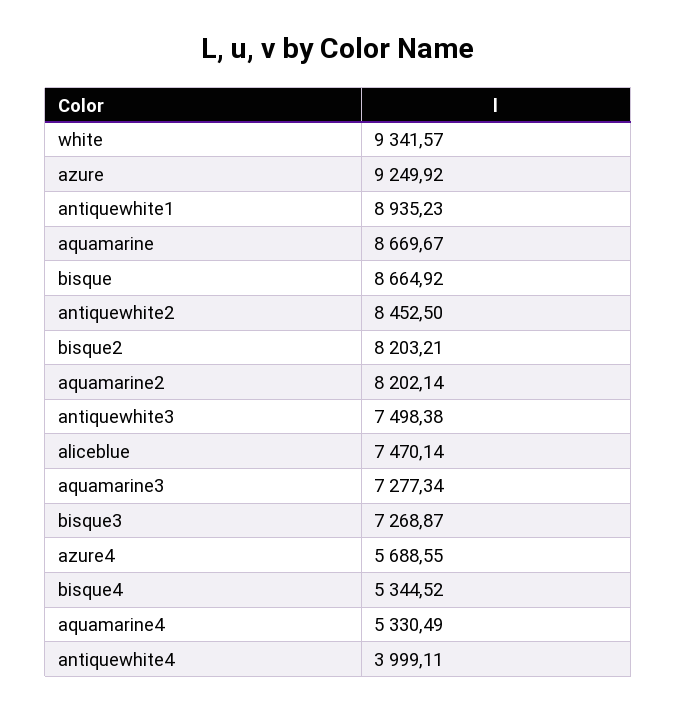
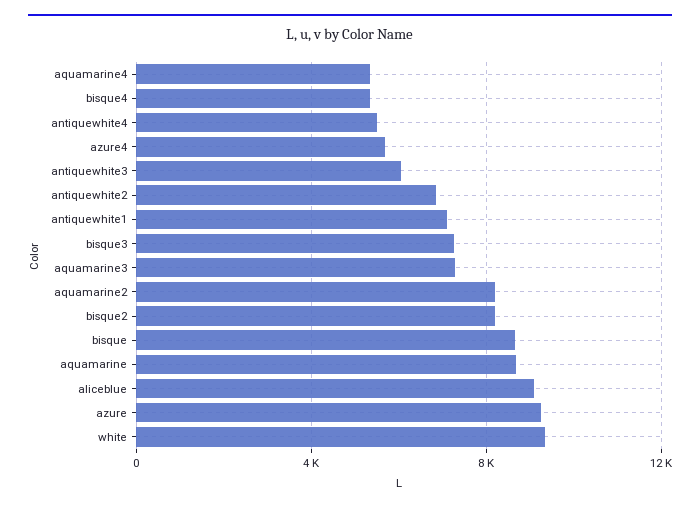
  {
    "white": 9341.57,
    "azure": 9249.92,
-   "antiquewhite1": 8935.23,
+   "antiquewhite1": 7000,
    "aquamarine": 8669.67,
    "bisque": 8664.92,
-   "antiquewhite2": 8452.5,
+   "antiquewhite2": 7000,
    "bisque2": 8203.21,
    "aquamarine2": 8202.14,
-   "antiquewhite3": 7498.38,
+   "antiquewhite3": 6000,
-   "aliceblue": 7470.14,
+   "aliceblue": 9000,
    "aquamarine3": 7277.34,
    "bisque3": 7268.87,
    "azure4": 5688.55,
    "bisque4": 5344.52,
    "aquamarine4": 5330.49,
-   "antiquewhite4": 3999.11
+   "antiquewhite4": 5500
  }

